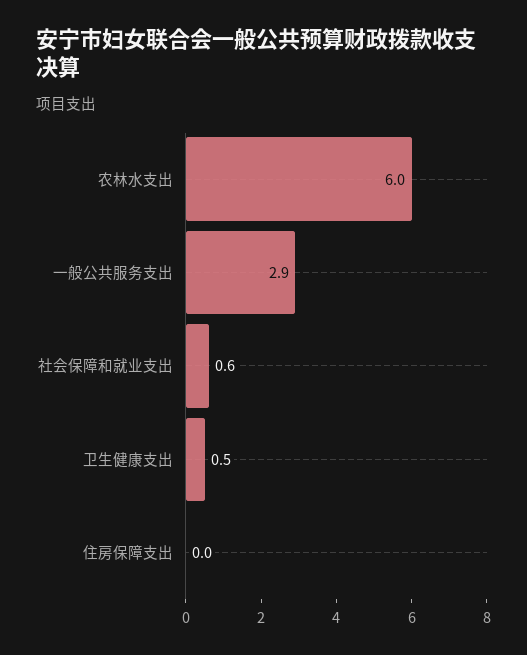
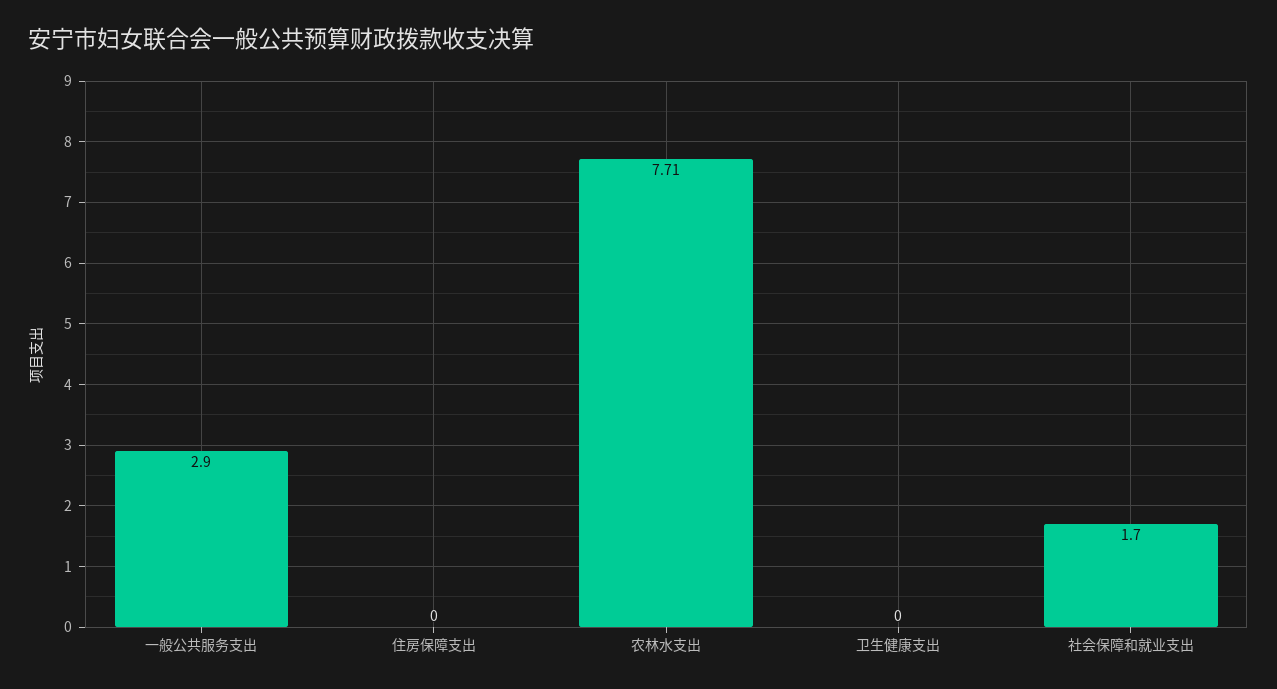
  {
-   "农林水支出": 6,
+   "农林水支出": 7.71,
    "一般公共服务支出": 2.9,
-   "社会保障和就业支出": 0.6,
+   "社会保障和就业支出": 1.7,
-   "卫生健康支出": 0.5,
+   "卫生健康支出": 0,
    "住房保障支出": 0
  }

